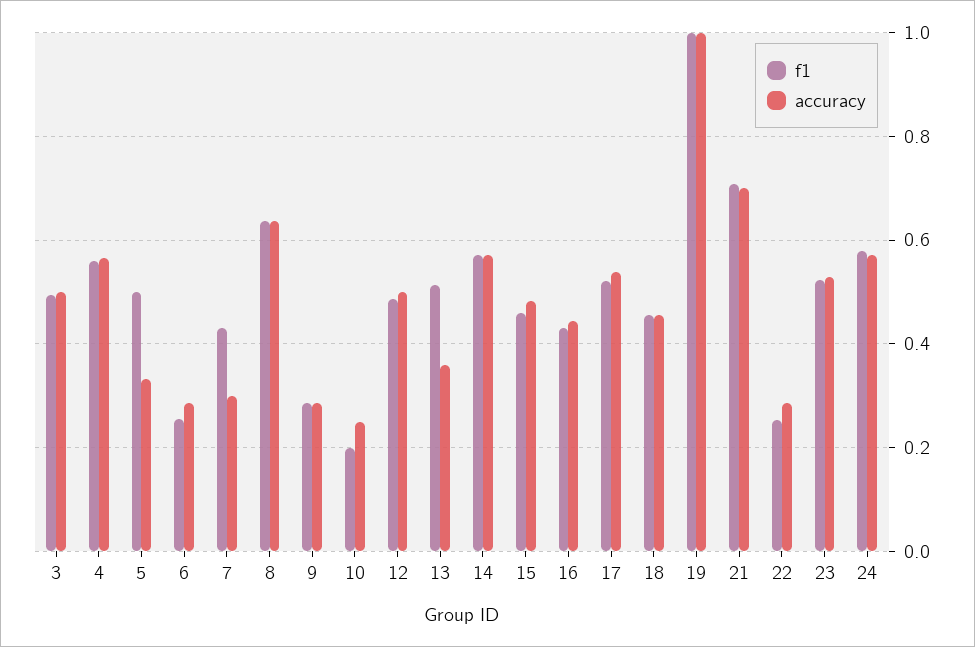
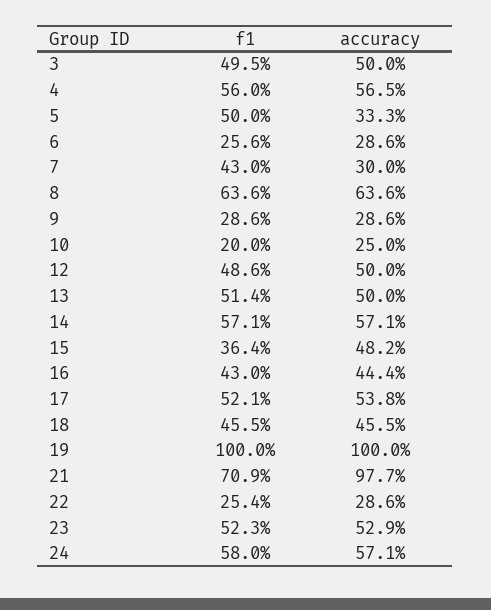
  {
    "f1": {
      "3": 0.495,
      "4": 0.56,
      "5": 0.5,
      "6": 0.256,
      "7": 0.43,
      "8": 0.636,
      "9": 0.286,
      "10": 0.2,
      "12": 0.486,
      "13": 0.514,
      "14": 0.571,
-     "15": 0.46,
+     "15": 0.364,
      "16": 0.43,
      "17": 0.521,
      "18": 0.455,
      "19": 1,
      "21": 0.709,
      "22": 0.254,
      "23": 0.523,
      "24": 0.58
    },
    "accuracy": {
      "3": 0.5,
      "4": 0.565,
      "5": 0.333,
      "6": 0.286,
      "7": 0.3,
      "8": 0.636,
      "9": 0.286,
      "10": 0.25,
      "12": 0.5,
-     "13": 0.36,
+     "13": 0.5,
      "14": 0.571,
      "15": 0.482,
      "16": 0.444,
      "17": 0.538,
      "18": 0.455,
      "19": 1,
-     "21": 0.7,
+     "21": 0.977,
      "22": 0.286,
      "23": 0.529,
      "24": 0.571
    }
  }

